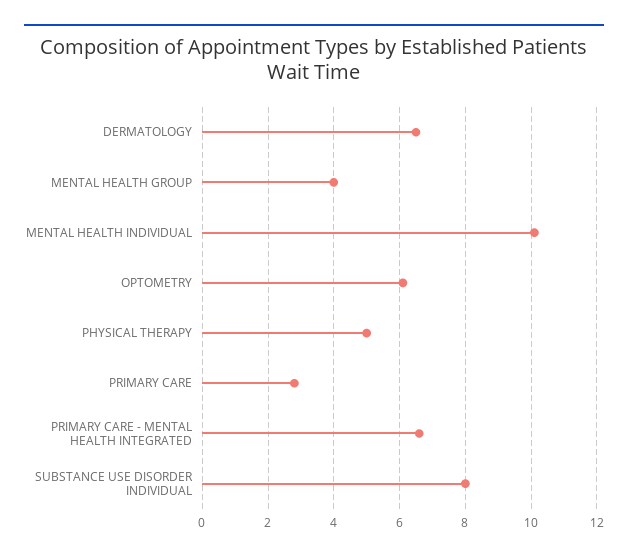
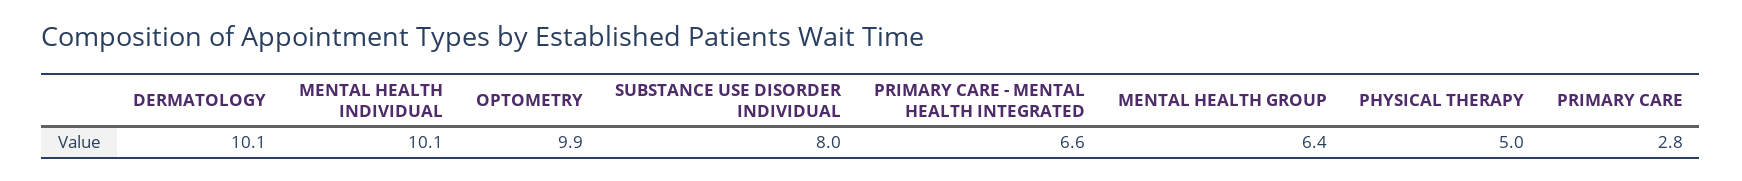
  {
-   "DERMATOLOGY": 6.5,
+   "DERMATOLOGY": 10.1,
-   "MENTAL HEALTH GROUP": 4,
+   "MENTAL HEALTH GROUP": 6.4,
    "MENTAL HEALTH INDIVIDUAL": 10.1,
-   "OPTOMETRY": 6,
+   "OPTOMETRY": 9.9,
    "PHYSICAL THERAPY": 5,
    "PRIMARY CARE": 2.8,
    "PRIMARY CARE - MENTAL HEALTH INTEGRATED": 6.6,
    "SUBSTANCE USE DISORDER INDIVIDUAL": 8
  }

